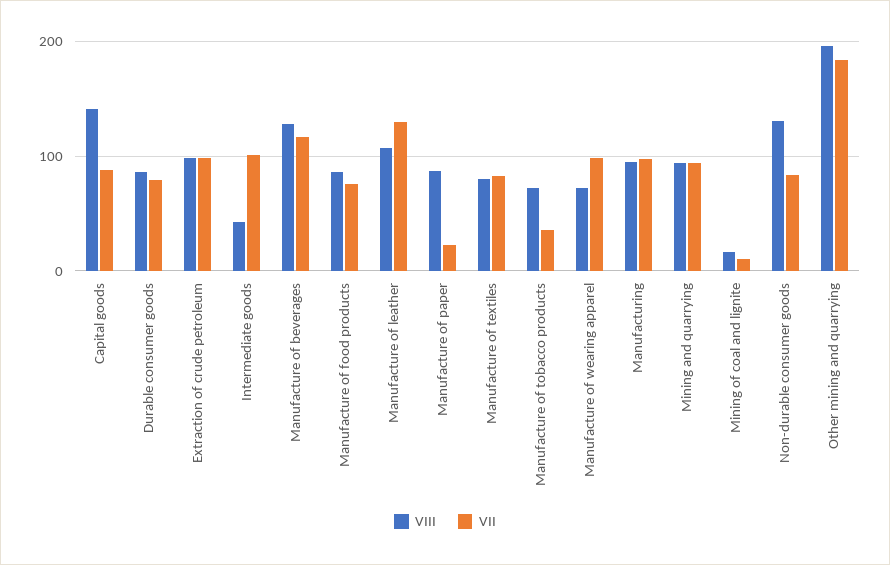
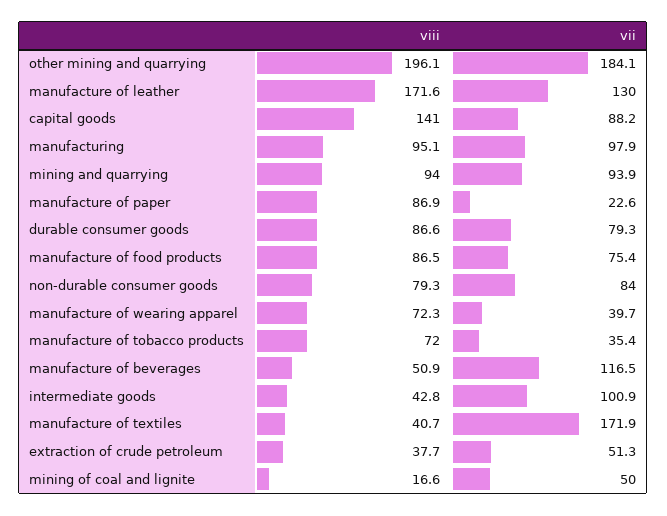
  {
    "VIII": {
      "Capital goods": 141,
      "Durable consumer goods": 86.6,
-     "Extraction of crude petroleum": 100,
+     "Extraction of crude petroleum": 37.7,
      "Intermediate goods": 42.8,
-     "Manufacture of beverages": 130,
+     "Manufacture of beverages": 50.9,
      "Manufacture of food products": 86.5,
-     "Manufacture of leather": 110,
+     "Manufacture of leather": 171.6,
      "Manufacture of paper": 86.9,
-     "Manufacture of textiles": 80,
+     "Manufacture of textiles": 40.7,
      "Manufacture of tobacco products": 72,
      "Manufacture of wearing apparel": 72.3,
      "Manufacturing": 95.1,
      "Mining and quarrying": 94,
      "Mining of coal and lignite": 16.6,
-     "Non-durable consumer goods": 130,
+     "Non-durable consumer goods": 79.3,
      "Other mining and quarrying": 196.1
    },
    "VII": {
      "Capital goods": 88.2,
      "Durable consumer goods": 79.3,
-     "Extraction of crude petroleum": 100,
+     "Extraction of crude petroleum": 51.3,
      "Intermediate goods": 100.9,
      "Manufacture of beverages": 116.5,
      "Manufacture of food products": 75.4,
      "Manufacture of leather": 130,
      "Manufacture of paper": 22.6,
-     "Manufacture of textiles": 80,
+     "Manufacture of textiles": 171.9,
      "Manufacture of tobacco products": 35.4,
-     "Manufacture of wearing apparel": 100,
+     "Manufacture of wearing apparel": 39.7,
      "Manufacturing": 97.9,
      "Mining and quarrying": 93.9,
-     "Mining of coal and lignite": 10,
+     "Mining of coal and lignite": 50,
      "Non-durable consumer goods": 84,
      "Other mining and quarrying": 184.1
    }
  }

